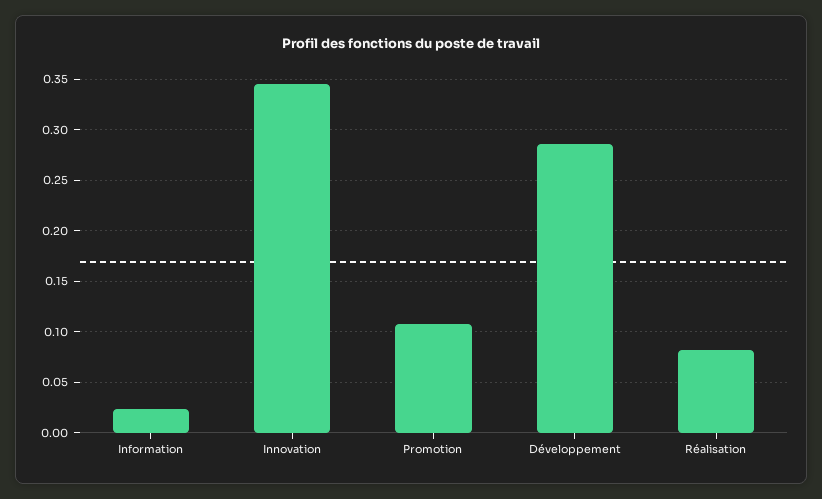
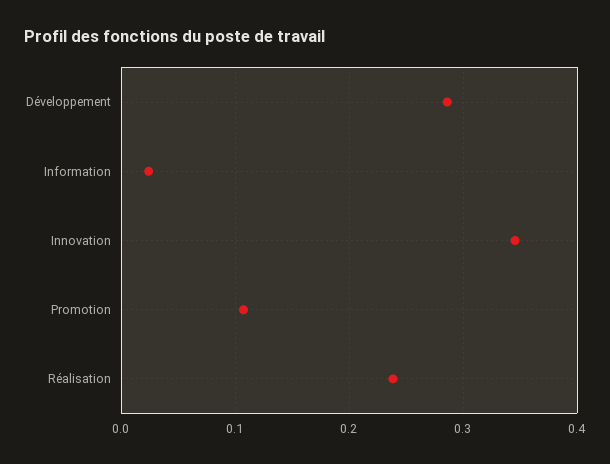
  {
    "Information": 0.02,
    "Innovation": 0.35,
    "Promotion": 0.11,
    "Développement": 0.29,
-   "Réalisation": 0.08
+   "Réalisation": 0.24
  }

